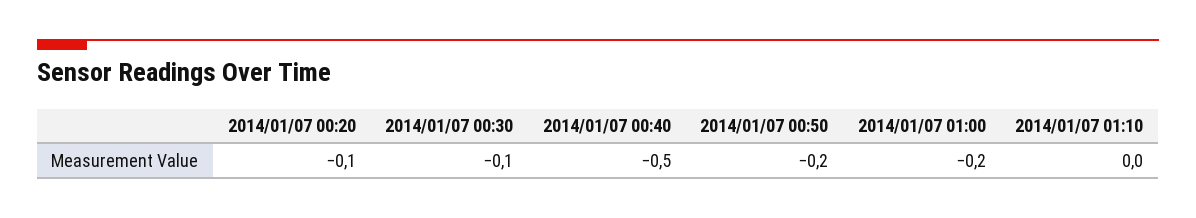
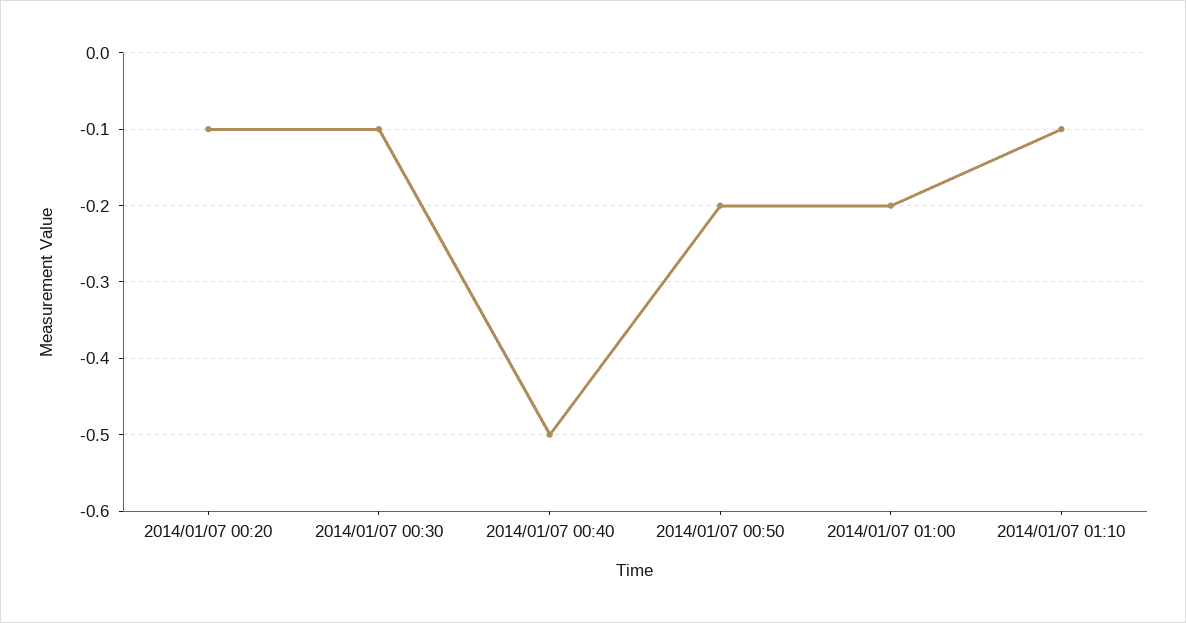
  {
    "2014/01/07 00:20": -0.1,
    "2014/01/07 00:30": -0.1,
    "2014/01/07 00:40": -0.5,
    "2014/01/07 00:50": -0.2,
    "2014/01/07 01:00": -0.2,
-   "2014/01/07 01:10": 0
+   "2014/01/07 01:10": -0.1
  }

